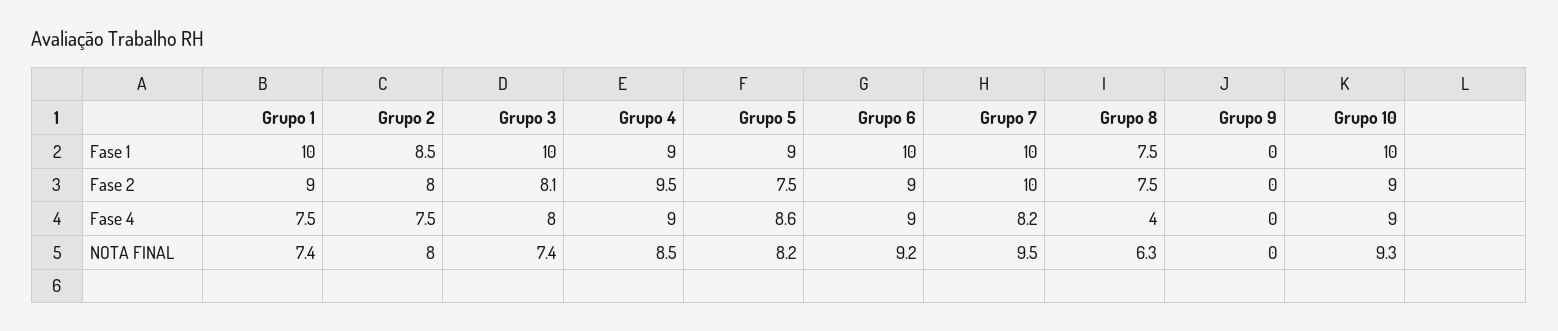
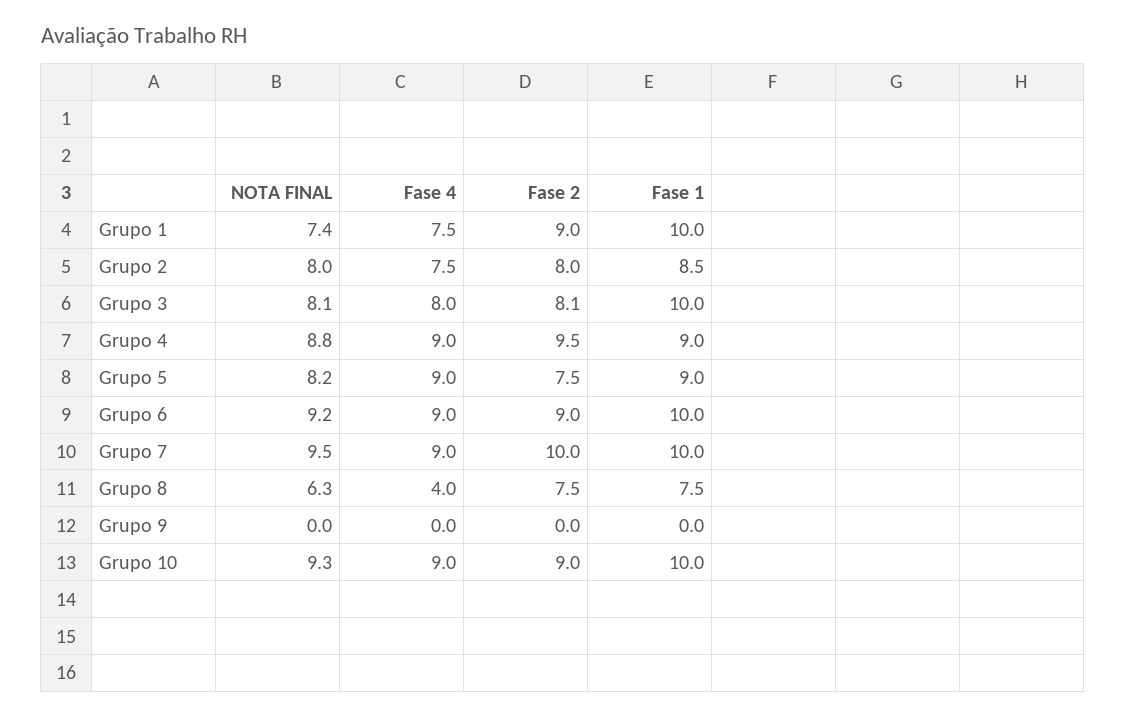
  {
    "Grupo 1": {
      "Fase 1": 10,
      "Fase 2": 9,
      "Fase 4": 7.5,
      "NOTA FINAL": 7.4
    },
    "Grupo 2": {
      "Fase 1": 8.5,
      "Fase 2": 8,
      "Fase 4": 7.5,
      "NOTA FINAL": 8
    },
    "Grupo 3": {
      "Fase 1": 10,
      "Fase 2": 8.1,
      "Fase 4": 8,
-     "NOTA FINAL": 7.4
+     "NOTA FINAL": 8.1
    },
    "Grupo 4": {
      "Fase 1": 9,
      "Fase 2": 9.5,
      "Fase 4": 9,
-     "NOTA FINAL": 8.5
+     "NOTA FINAL": 8.8
    },
    "Grupo 5": {
      "Fase 1": 9,
      "Fase 2": 7.5,
-     "Fase 4": 8.6,
+     "Fase 4": 9,
      "NOTA FINAL": 8.2
    },
    "Grupo 6": {
      "Fase 1": 10,
      "Fase 2": 9,
      "Fase 4": 9,
      "NOTA FINAL": 9.2
    },
    "Grupo 7": {
      "Fase 1": 10,
      "Fase 2": 10,
-     "Fase 4": 8.2,
+     "Fase 4": 9,
      "NOTA FINAL": 9.5
    },
    "Grupo 8": {
      "Fase 1": 7.5,
      "Fase 2": 7.5,
      "Fase 4": 4,
      "NOTA FINAL": 6.3
    },
    "Grupo 9": {
      "Fase 1": 0,
      "Fase 2": 0,
      "Fase 4": 0,
      "NOTA FINAL": 0
    },
    "Grupo 10": {
      "Fase 1": 10,
      "Fase 2": 9,
      "Fase 4": 9,
      "NOTA FINAL": 9.3
    }
  }

